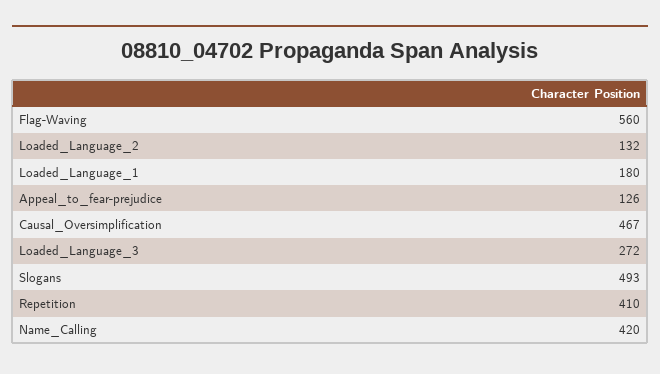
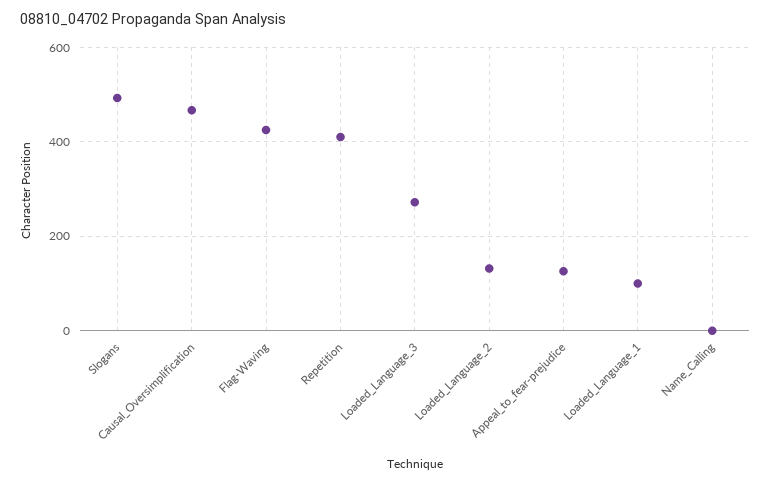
  {
-   "Flag-Waving": 560,
+   "Flag-Waving": 420,
    "Loaded_Language_2": 132,
-   "Loaded_Language_1": 180,
+   "Loaded_Language_1": 100,
    "Appeal_to_fear-prejudice": 126,
    "Causal_Oversimplification": 467,
    "Loaded_Language_3": 272,
    "Slogans": 493,
    "Repetition": 410,
-   "Name_Calling": 420
+   "Name_Calling": 0
  }

